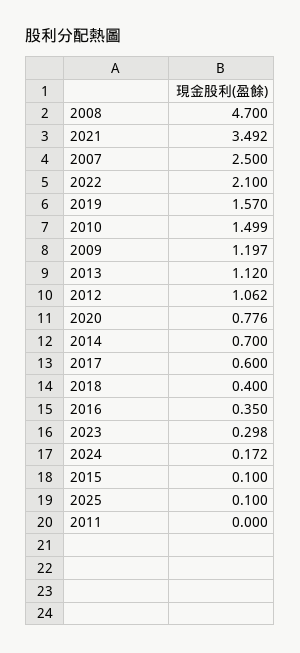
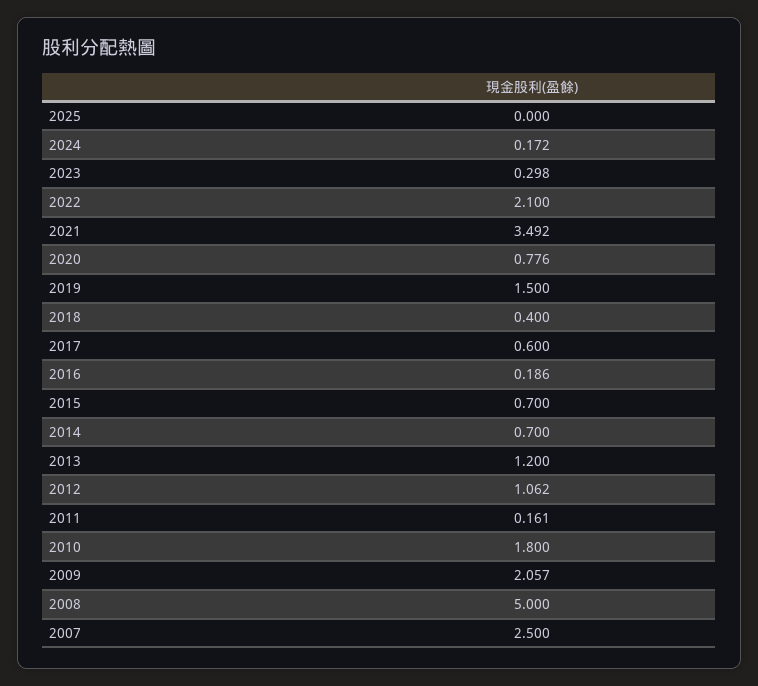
  {
-   "2008": 4.7,
+   "2008": 5,
    "2021": 3.492,
    "2007": 2.5,
    "2022": 2.1,
-   "2019": 1.57,
+   "2019": 1.5,
-   "2010": 1.499,
+   "2010": 1.8,
-   "2009": 1.197,
+   "2009": 2.057,
-   "2013": 1.12,
+   "2013": 1.2,
    "2012": 1.062,
    "2020": 0.776,
    "2014": 0.7,
    "2017": 0.6,
    "2018": 0.4,
-   "2016": 0.35,
+   "2016": 0.186,
    "2023": 0.298,
    "2024": 0.172,
-   "2015": 0.1,
+   "2015": 0.7,
-   "2025": 0.1,
+   "2025": 0,
-   "2011": 0
+   "2011": 0.161
  }

